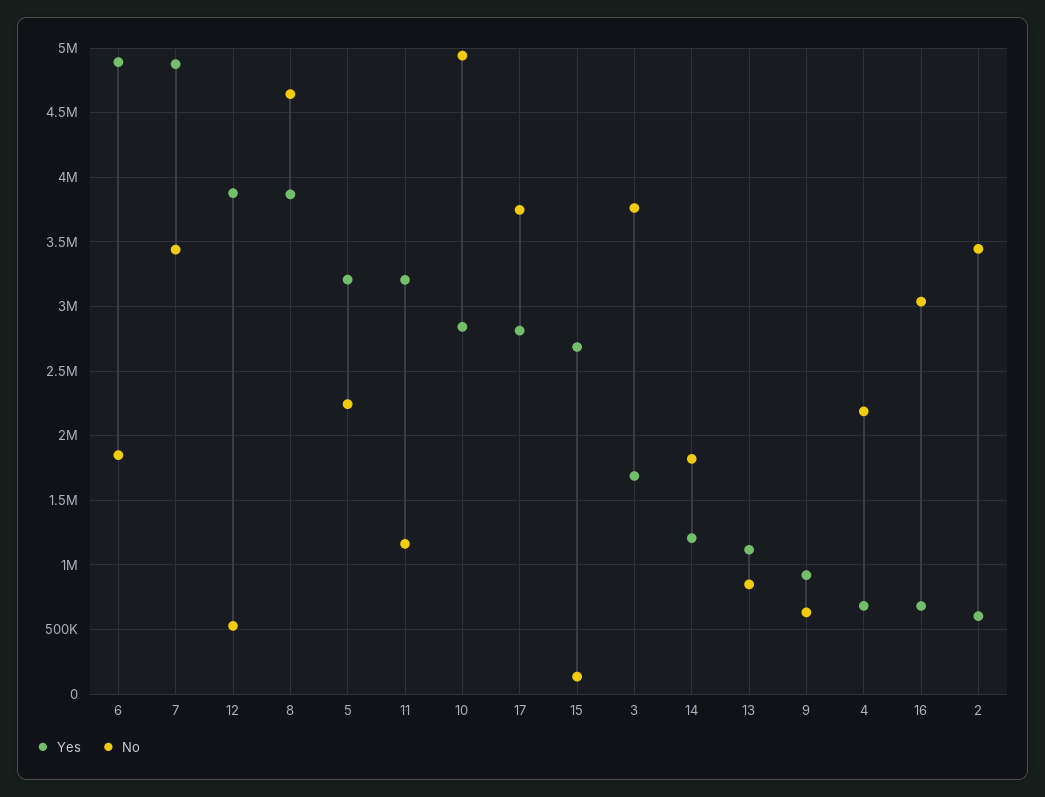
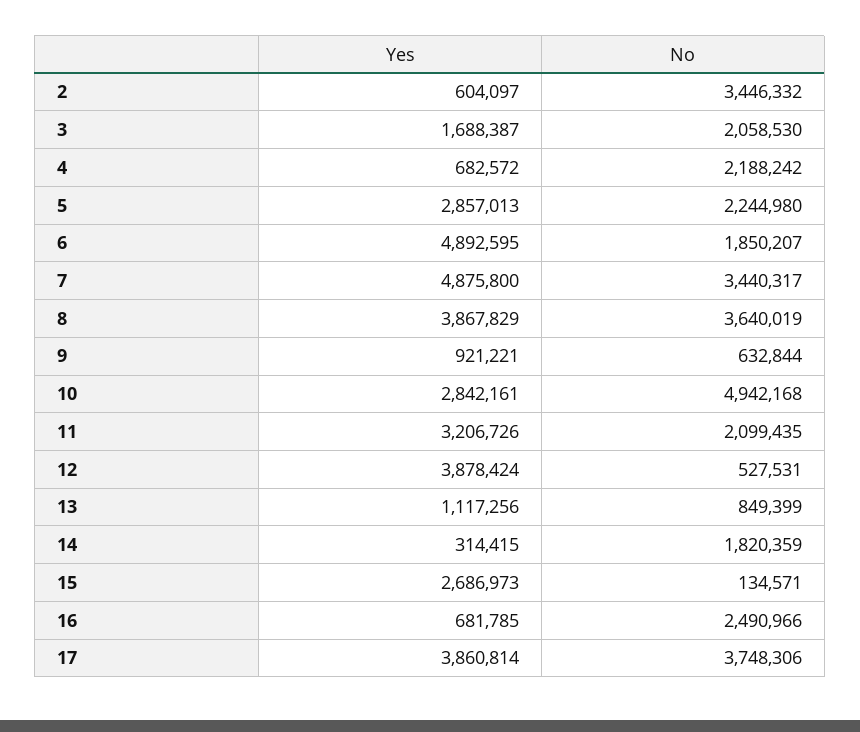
  {
    "Yes": {
      "6": 4892595,
      "7": 4875800,
      "12": 3878424,
      "8": 3867829,
-     "5": 3200000,
+     "5": 2857013,
      "11": 3206726,
      "10": 2842161,
-     "17": 2800000,
+     "17": 3860814,
      "15": 2686973,
      "3": 1688387,
-     "14": 1200000,
+     "14": 314415,
      "13": 1117256,
      "9": 921221,
      "4": 682572,
      "16": 681785,
      "2": 604097
    },
    "No": {
      "6": 1850207,
      "7": 3440317,
      "12": 527531,
-     "8": 4650000,
+     "8": 3640019,
      "5": 2244980,
-     "11": 1150000,
+     "11": 2099435,
      "10": 4942168,
      "17": 3748306,
      "15": 134571,
-     "3": 3750000,
+     "3": 2058530,
      "14": 1820359,
      "13": 849399,
      "9": 632844,
      "4": 2188242,
-     "16": 3050000,
+     "16": 2490966,
      "2": 3446332
    }
  }

